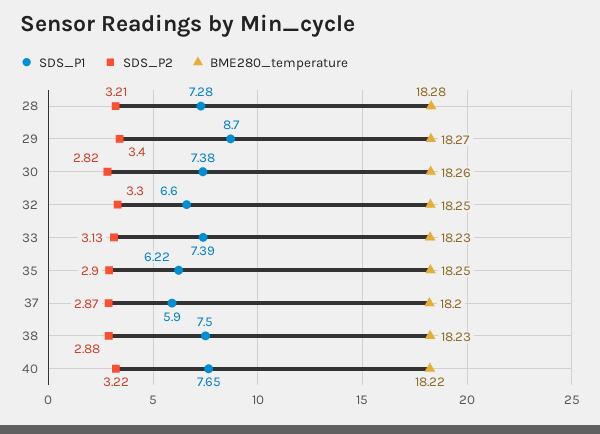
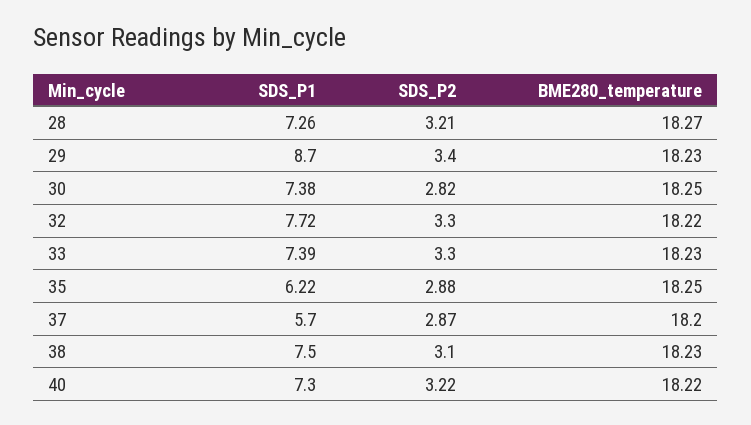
  {
    "SDS_P1": {
-     "28": 7.28,
+     "28": 7.26,
      "29": 8.7,
      "30": 7.38,
-     "32": 6.6,
+     "32": 7.72,
      "33": 7.39,
      "35": 6.22,
-     "37": 5.9,
+     "37": 5.7,
      "38": 7.5,
-     "40": 7.65
+     "40": 7.3
    },
    "SDS_P2": {
      "28": 3.21,
      "29": 3.4,
      "30": 2.82,
      "32": 3.3,
-     "33": 3.13,
+     "33": 3.3,
-     "35": 2.9,
+     "35": 2.88,
      "37": 2.87,
-     "38": 2.88,
+     "38": 3.1,
      "40": 3.22
    },
    "BME280_temperature": {
-     "28": 18.28,
+     "28": 18.27,
-     "29": 18.27,
+     "29": 18.23,
-     "30": 18.26,
+     "30": 18.25,
-     "32": 18.25,
+     "32": 18.22,
      "33": 18.23,
      "35": 18.25,
      "37": 18.2,
      "38": 18.23,
      "40": 18.22
    }
  }

